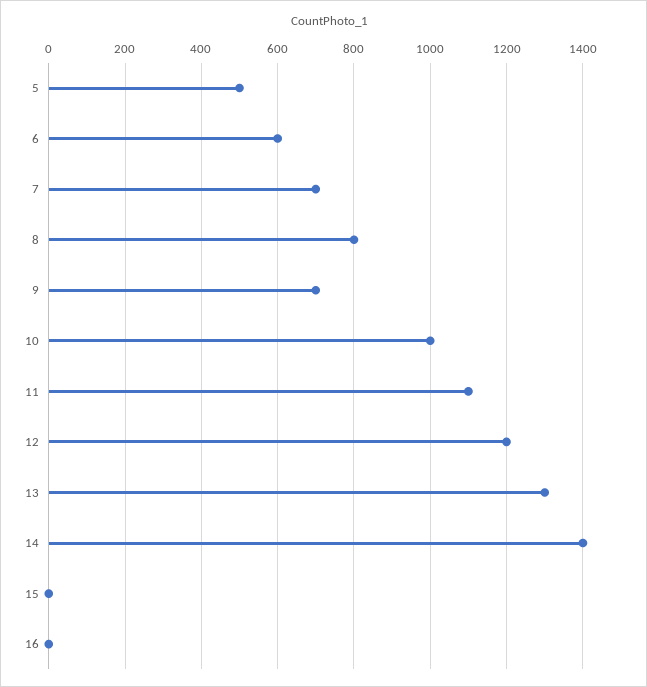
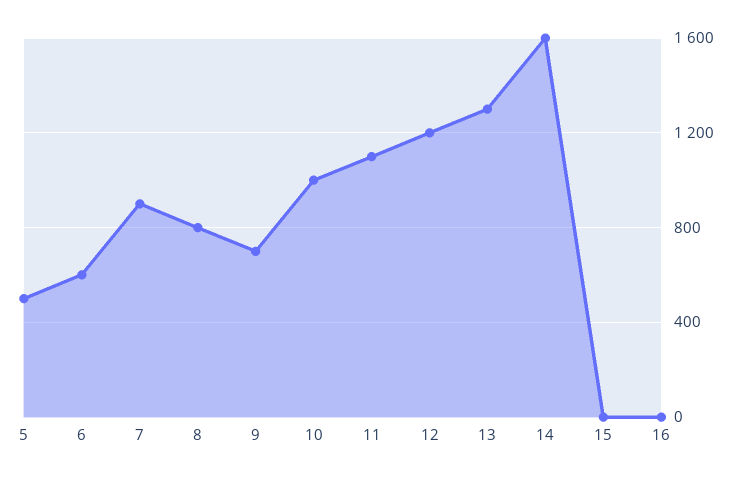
  {
    "5": 500,
    "6": 600,
-   "7": 700,
+   "7": 900,
    "8": 800,
    "9": 700,
    "10": 1000,
    "11": 1100,
    "12": 1200,
    "13": 1300,
-   "14": 1400,
+   "14": 1600,
    "15": 0,
    "16": 0
  }

